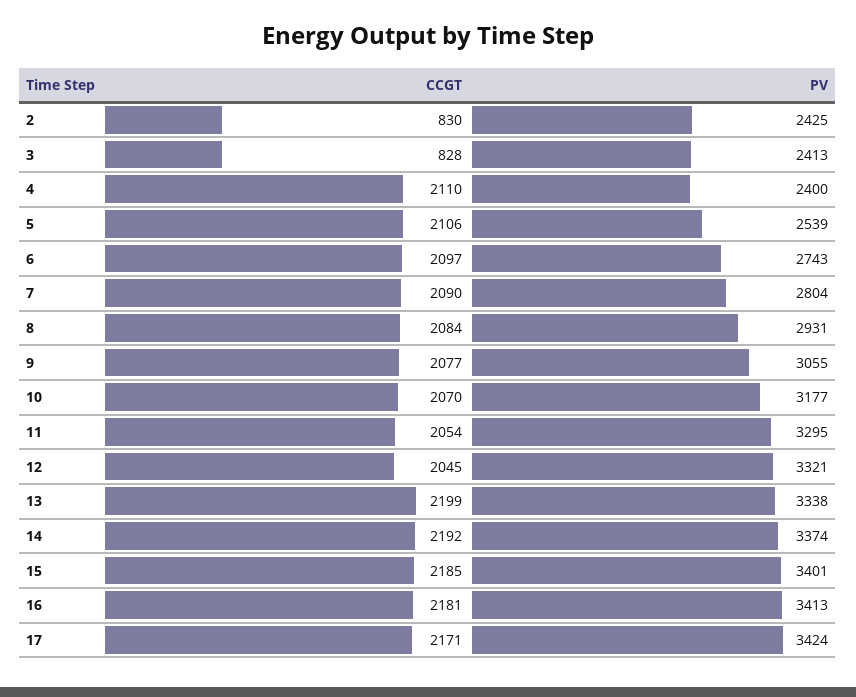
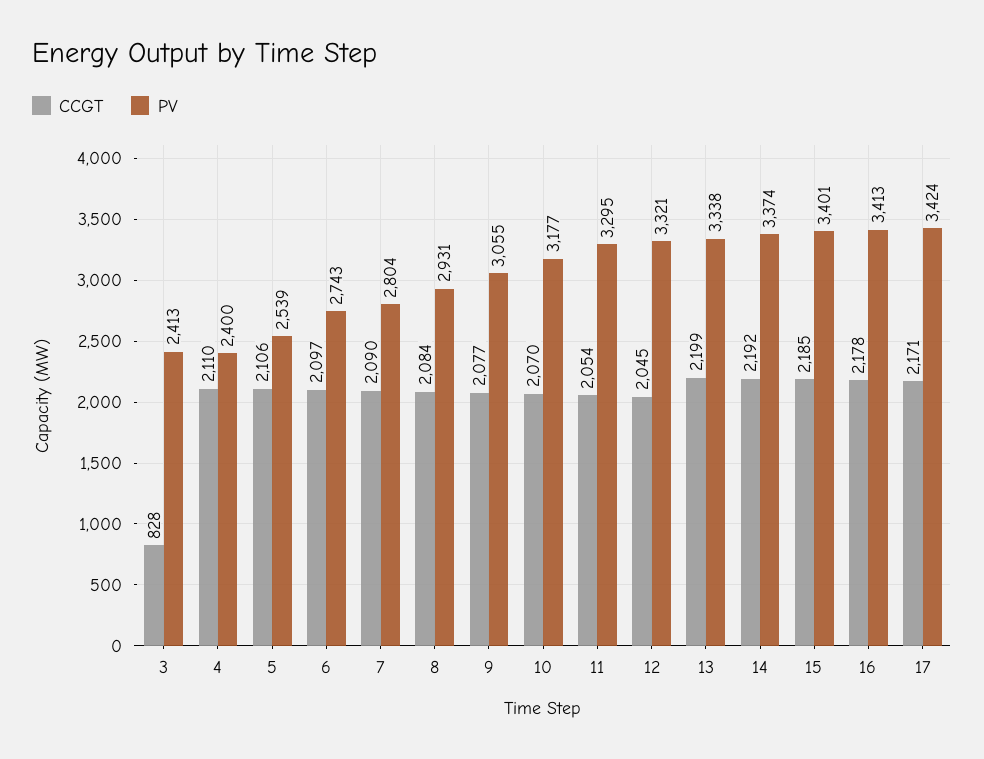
  {
    "CCGT": {
-     "2": 830,
      "3": 828,
      "4": 2110,
      "5": 2106,
      "6": 2097,
      "7": 2090,
      "8": 2084,
      "9": 2077,
      "10": 2070,
      "11": 2054,
      "12": 2045,
      "13": 2199,
      "14": 2192,
      "15": 2185,
-     "16": 2181,
+     "16": 2178,
      "17": 2171
    },
    "PV": {
-     "2": 2425,
      "3": 2413,
      "4": 2400,
      "5": 2539,
      "6": 2743,
      "7": 2804,
      "8": 2931,
      "9": 3055,
      "10": 3177,
      "11": 3295,
      "12": 3321,
      "13": 3338,
      "14": 3374,
      "15": 3401,
      "16": 3413,
      "17": 3424
    }
  }

